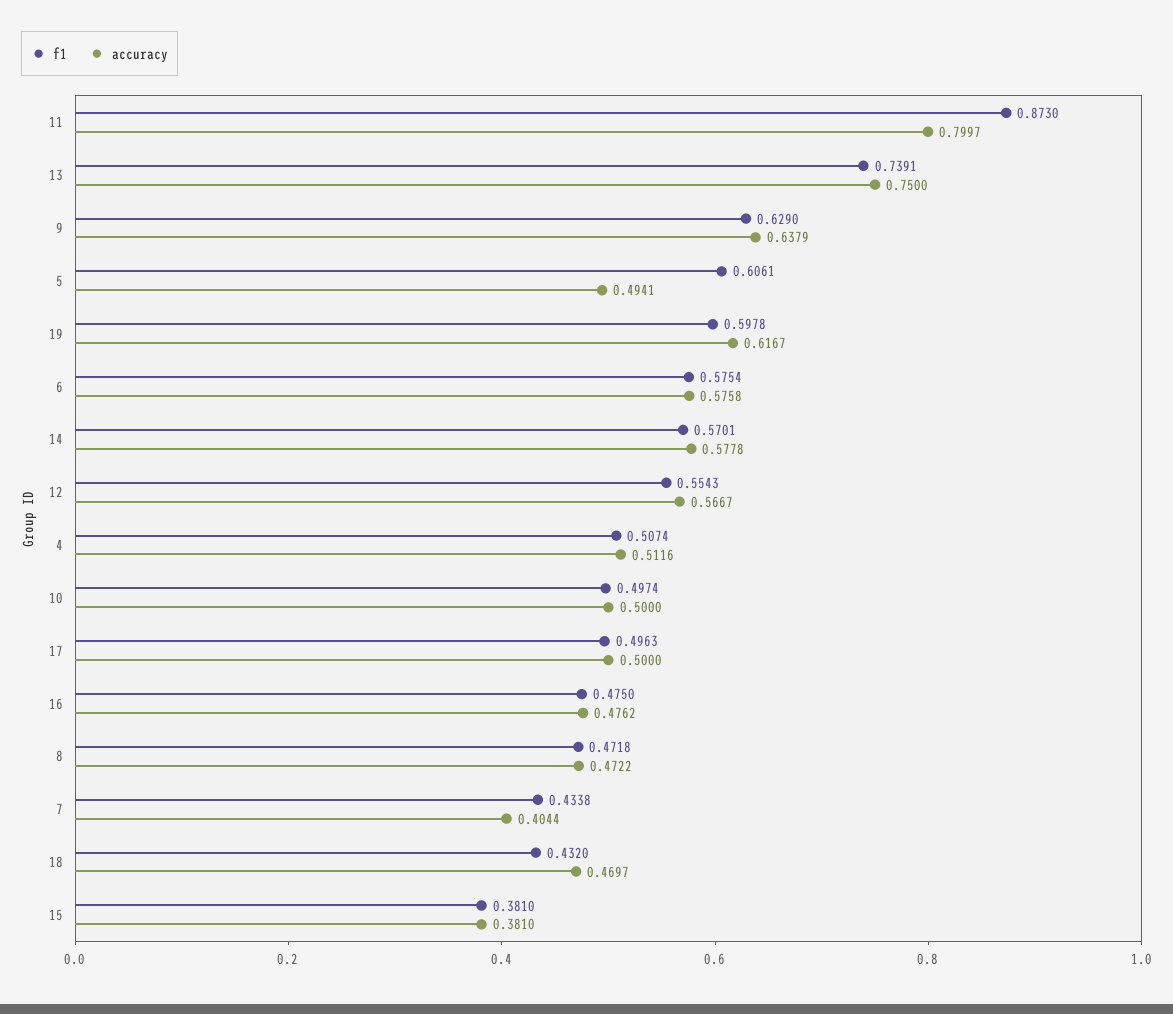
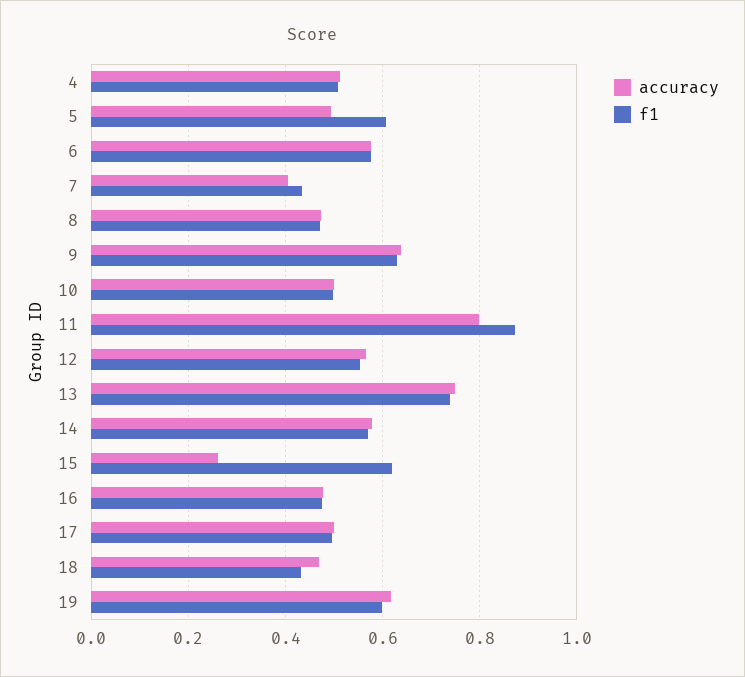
  {
    "f1": {
      "11": 0.873,
      "13": 0.7391,
      "9": 0.629,
      "5": 0.6061,
      "19": 0.5978,
      "6": 0.5754,
      "14": 0.5701,
      "12": 0.5543,
      "4": 0.5074,
      "10": 0.4974,
      "17": 0.4963,
      "16": 0.475,
      "8": 0.4718,
      "7": 0.4338,
      "18": 0.432,
-     "15": 0.381
+     "15": 0.62
    },
    "accuracy": {
      "11": 0.7997,
      "13": 0.75,
      "9": 0.6379,
      "5": 0.4941,
      "19": 0.6167,
      "6": 0.5758,
      "14": 0.5778,
      "12": 0.5667,
      "4": 0.5116,
      "10": 0.5,
      "17": 0.5,
      "16": 0.4762,
      "8": 0.4722,
      "7": 0.4044,
      "18": 0.4697,
-     "15": 0.381
+     "15": 0.26
    }
  }

